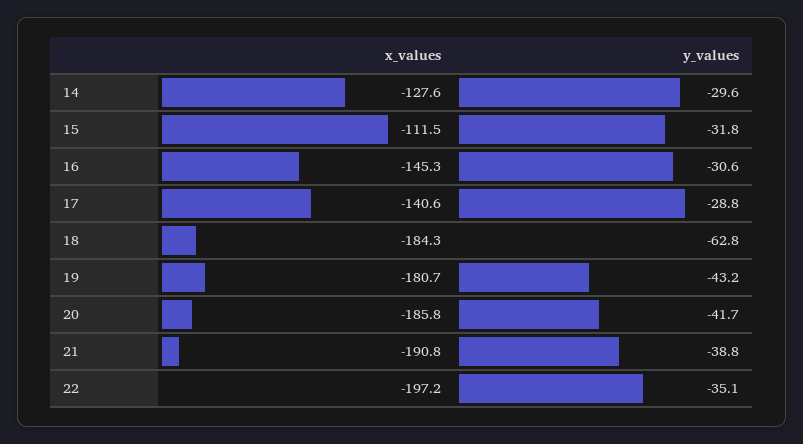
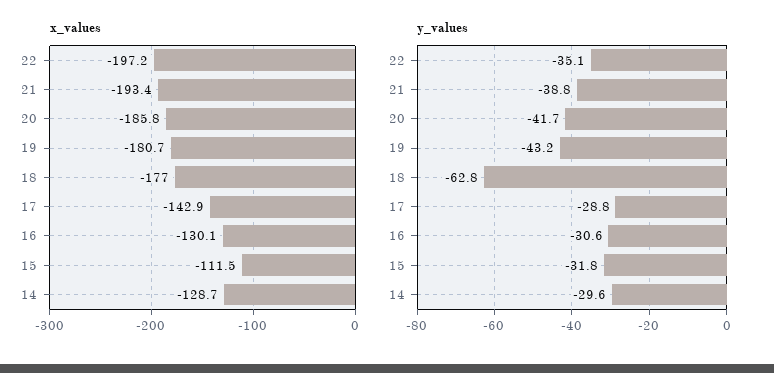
  {
    "x_values": {
-     "14": -127.6,
+     "14": -128.7,
      "15": -111.5,
-     "16": -145.3,
+     "16": -130.1,
-     "17": -140.6,
+     "17": -142.9,
-     "18": -184.3,
+     "18": -177,
      "19": -180.7,
      "20": -185.8,
-     "21": -190.8,
+     "21": -193.4,
      "22": -197.2
    },
    "y_values": {
      "14": -29.6,
      "15": -31.8,
      "16": -30.6,
      "17": -28.8,
      "18": -62.8,
      "19": -43.2,
      "20": -41.7,
      "21": -38.8,
      "22": -35.1
    }
  }

